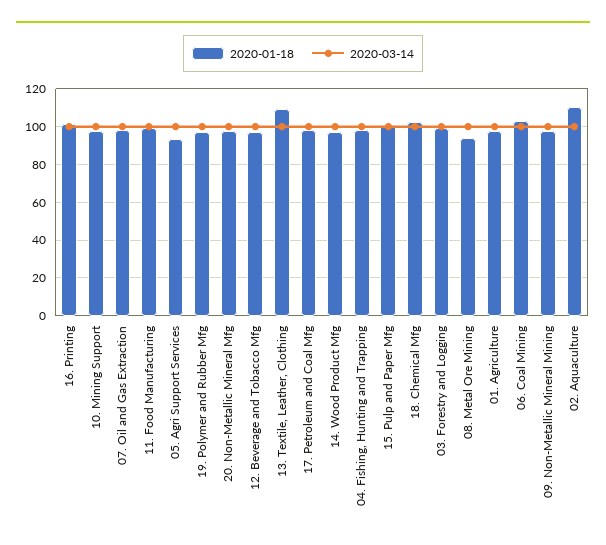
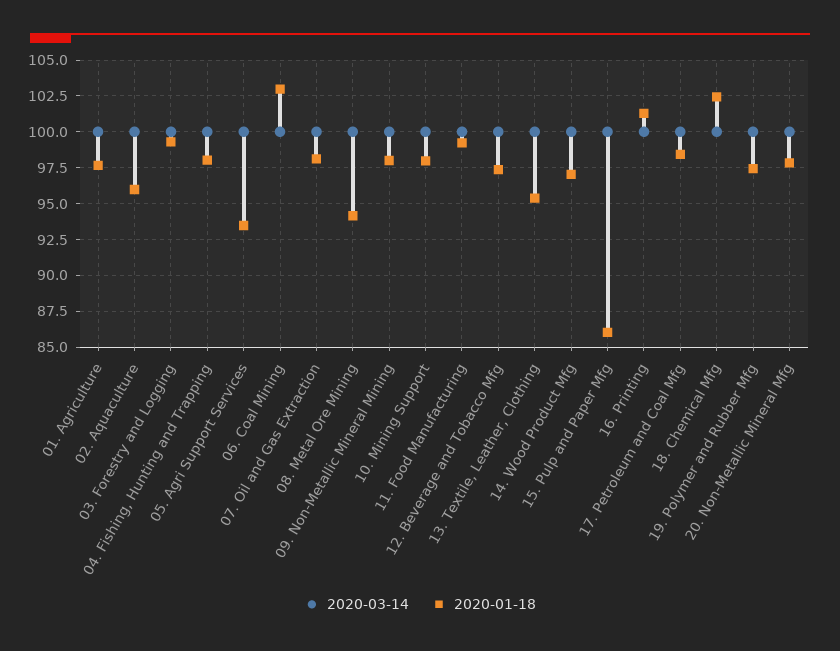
  {
    "2020-01-18": {
      "16. Printing": 101.5,
      "10. Mining Support": 98,
      "07. Oil and Gas Extraction": 98,
      "11. Food Manufacturing": 99,
      "05. Agri Support Services": 93.5,
      "19. Polymer and Rubber Mfg": 97.5,
      "20. Non-Metallic Mineral Mfg": 98,
      "12. Beverage and Tobacco Mfg": 97.5,
-     "13. Textile, Leather, Clothing": 110,
+     "13. Textile, Leather, Clothing": 95.5,
      "17. Petroleum and Coal Mfg": 98.5,
      "14. Wood Product Mfg": 97,
      "04. Fishing, Hunting and Trapping": 98,
-     "15. Pulp and Paper Mfg": 100,
+     "15. Pulp and Paper Mfg": 86,
      "18. Chemical Mfg": 102.5,
      "03. Forestry and Logging": 99.5,
      "08. Metal Ore Mining": 94,
      "01. Agriculture": 97.5,
      "06. Coal Mining": 103,
      "09. Non-Metallic Mineral Mining": 98,
-     "02. Aquaculture": 110
+     "02. Aquaculture": 96
    },
    "2020-03-14": {
      "16. Printing": 100,
      "10. Mining Support": 100,
      "07. Oil and Gas Extraction": 100,
      "11. Food Manufacturing": 100,
      "05. Agri Support Services": 100,
      "19. Polymer and Rubber Mfg": 100,
      "20. Non-Metallic Mineral Mfg": 100,
      "12. Beverage and Tobacco Mfg": 100,
      "13. Textile, Leather, Clothing": 100,
      "17. Petroleum and Coal Mfg": 100,
      "14. Wood Product Mfg": 100,
      "04. Fishing, Hunting and Trapping": 100,
      "15. Pulp and Paper Mfg": 100,
      "18. Chemical Mfg": 100,
      "03. Forestry and Logging": 100,
      "08. Metal Ore Mining": 100,
      "01. Agriculture": 100,
      "06. Coal Mining": 100,
      "09. Non-Metallic Mineral Mining": 100,
      "02. Aquaculture": 100
    }
  }

